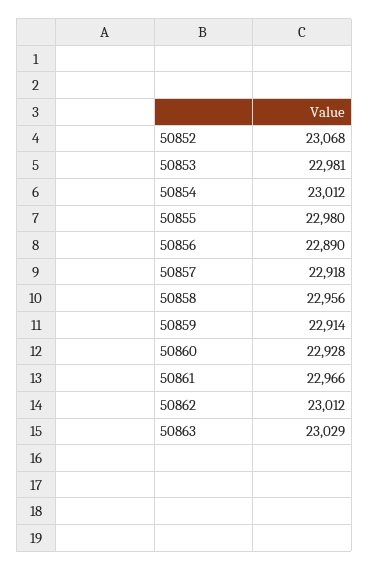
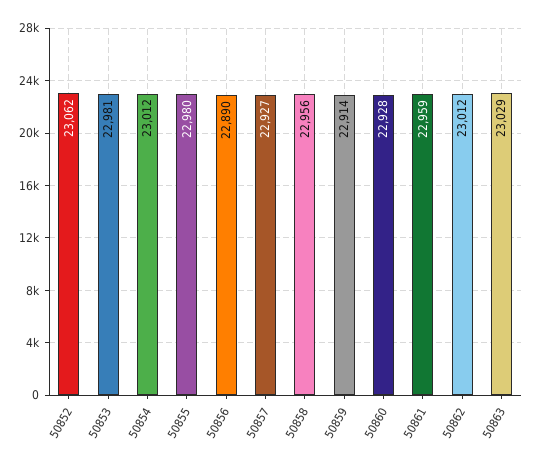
  {
-   "50852": 23068,
+   "50852": 23062,
    "50853": 22981,
    "50854": 23012,
    "50855": 22980,
    "50856": 22890,
-   "50857": 22918,
+   "50857": 22927,
    "50858": 22956,
    "50859": 22914,
    "50860": 22928,
-   "50861": 22966,
+   "50861": 22959,
    "50862": 23012,
    "50863": 23029
  }

